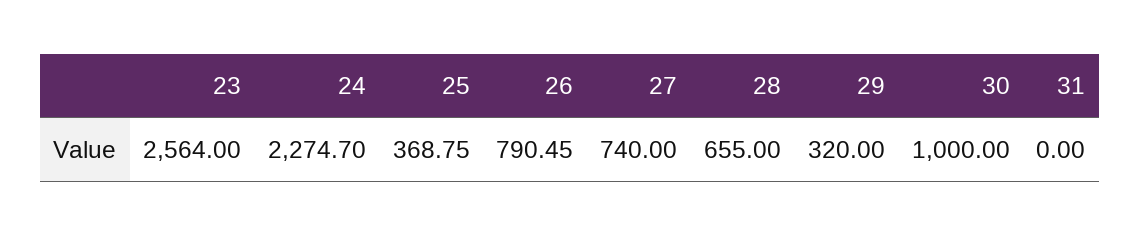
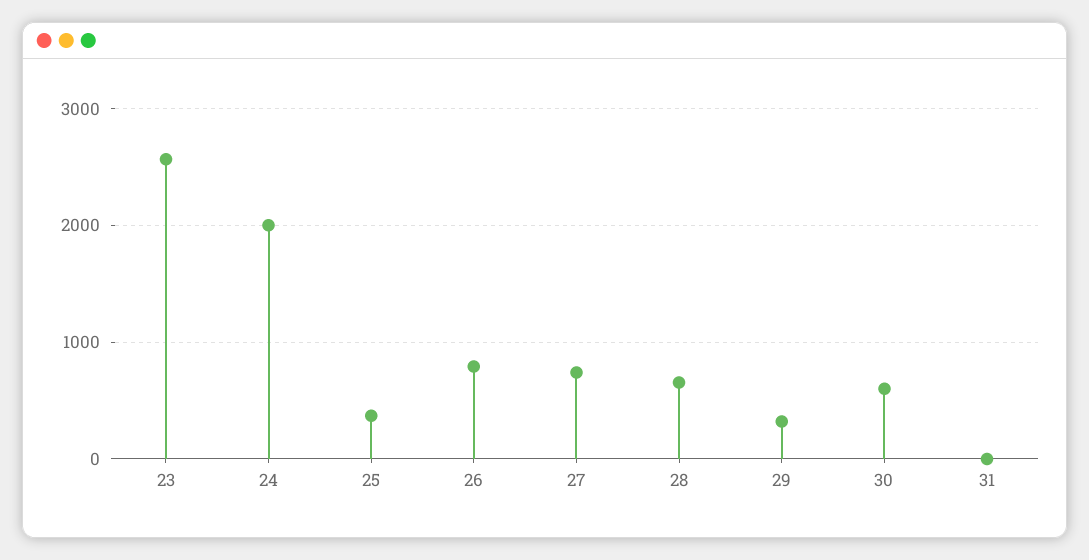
  {
    "23": 2564,
-   "24": 2274.7,
+   "24": 2000,
    "25": 368.75,
    "26": 790.45,
    "27": 740,
    "28": 655,
    "29": 320,
-   "30": 1000,
+   "30": 600,
    "31": 0
  }

